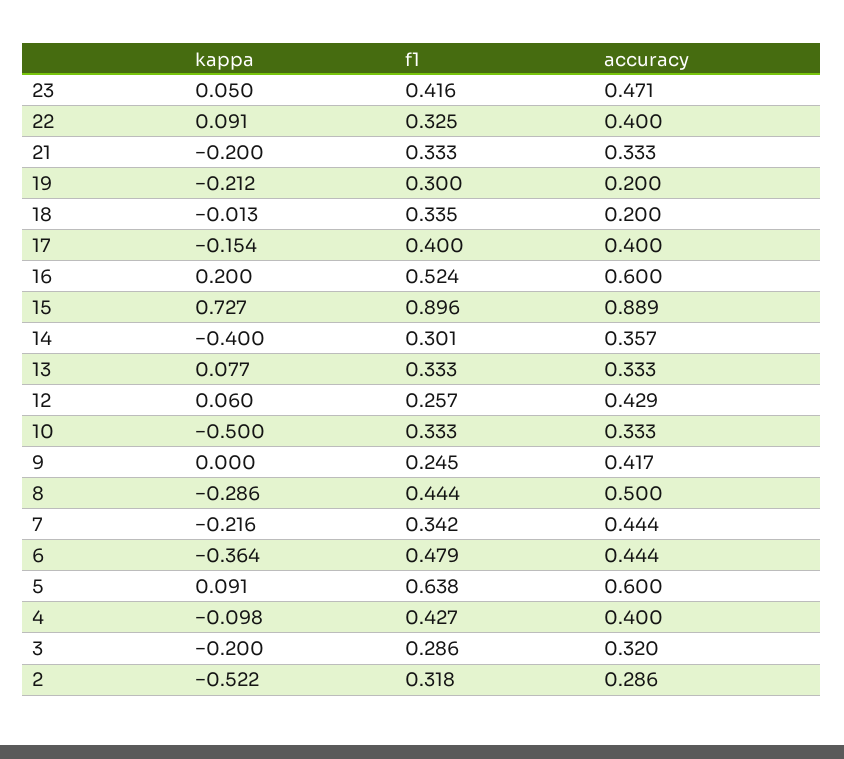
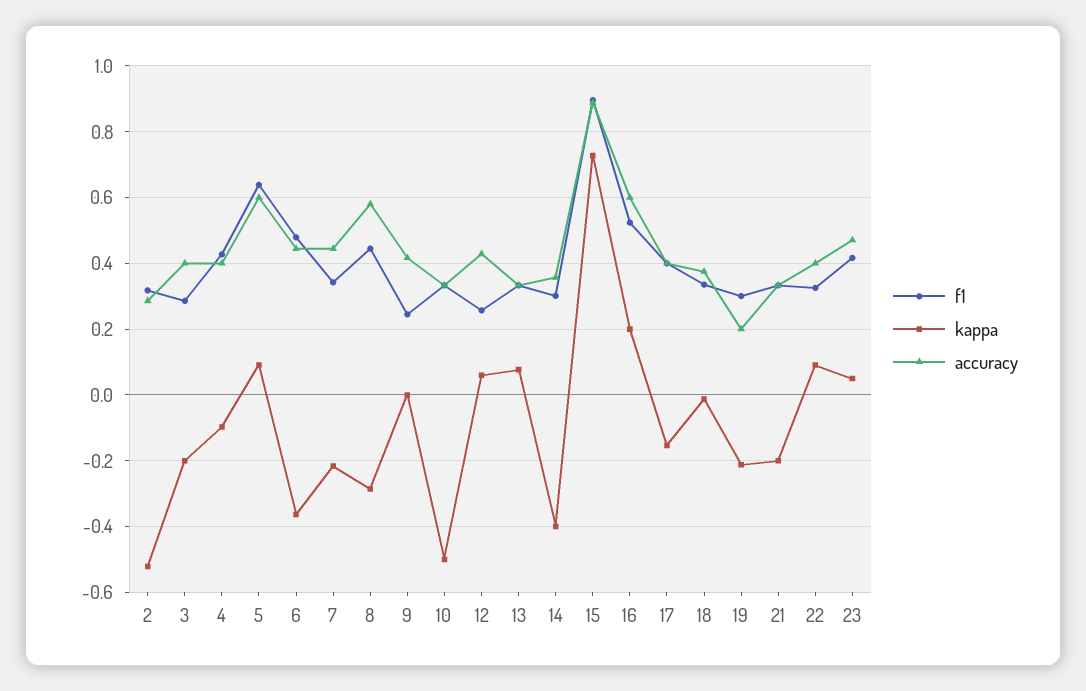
  {
    "kappa": {
      "23": 0.05,
      "22": 0.091,
      "21": -0.2,
      "19": -0.212,
      "18": -0.013,
      "17": -0.154,
      "16": 0.2,
      "15": 0.727,
      "14": -0.4,
      "13": 0.077,
      "12": 0.06,
      "10": -0.5,
      "9": 0,
      "8": -0.286,
      "7": -0.216,
      "6": -0.364,
      "5": 0.091,
      "4": -0.098,
      "3": -0.2,
      "2": -0.522
    },
    "f1": {
      "23": 0.416,
      "22": 0.325,
      "21": 0.333,
      "19": 0.3,
      "18": 0.335,
      "17": 0.4,
      "16": 0.524,
      "15": 0.896,
      "14": 0.301,
      "13": 0.333,
      "12": 0.257,
      "10": 0.333,
      "9": 0.245,
      "8": 0.444,
      "7": 0.342,
      "6": 0.479,
      "5": 0.638,
      "4": 0.427,
      "3": 0.286,
      "2": 0.318
    },
    "accuracy": {
      "23": 0.471,
      "22": 0.4,
      "21": 0.333,
      "19": 0.2,
-     "18": 0.2,
+     "18": 0.38,
      "17": 0.4,
      "16": 0.6,
      "15": 0.889,
      "14": 0.357,
      "13": 0.333,
      "12": 0.429,
      "10": 0.333,
      "9": 0.417,
-     "8": 0.5,
+     "8": 0.58,
      "7": 0.444,
      "6": 0.444,
      "5": 0.6,
      "4": 0.4,
-     "3": 0.32,
+     "3": 0.4,
      "2": 0.286
    }
  }

